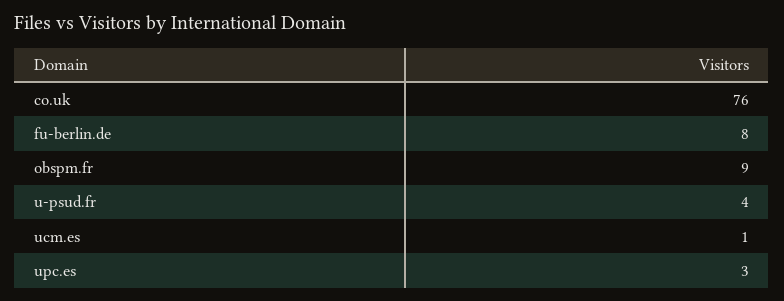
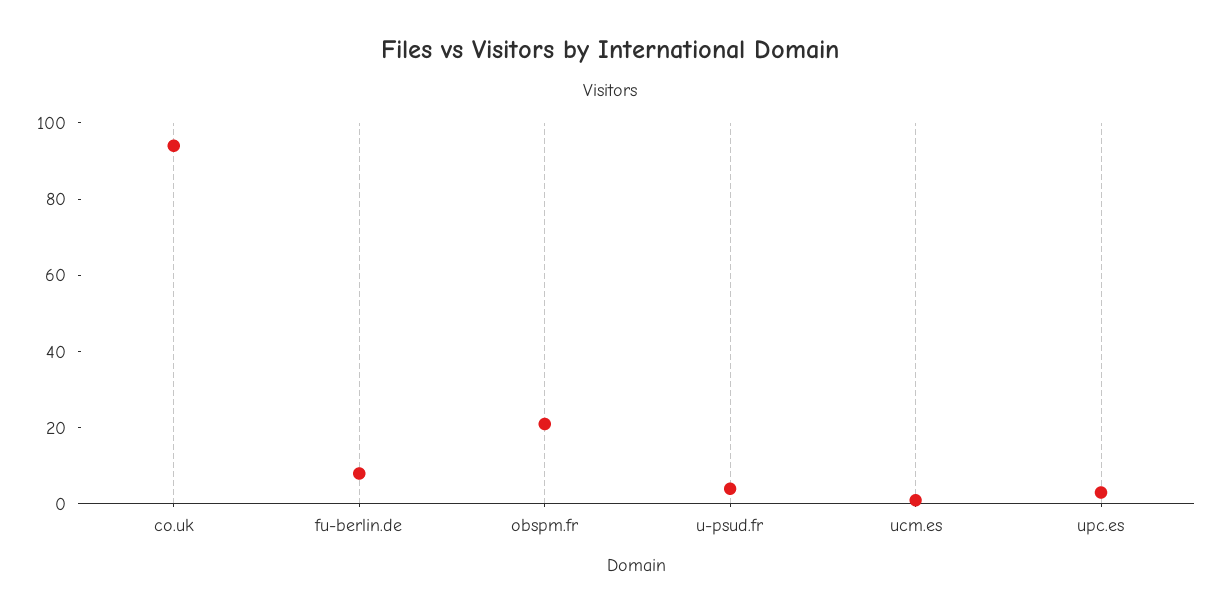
  {
-   "co.uk": 76,
+   "co.uk": 95,
    "fu-berlin.de": 8,
-   "obspm.fr": 9,
+   "obspm.fr": 20,
    "u-psud.fr": 4,
    "ucm.es": 1,
    "upc.es": 3
  }

